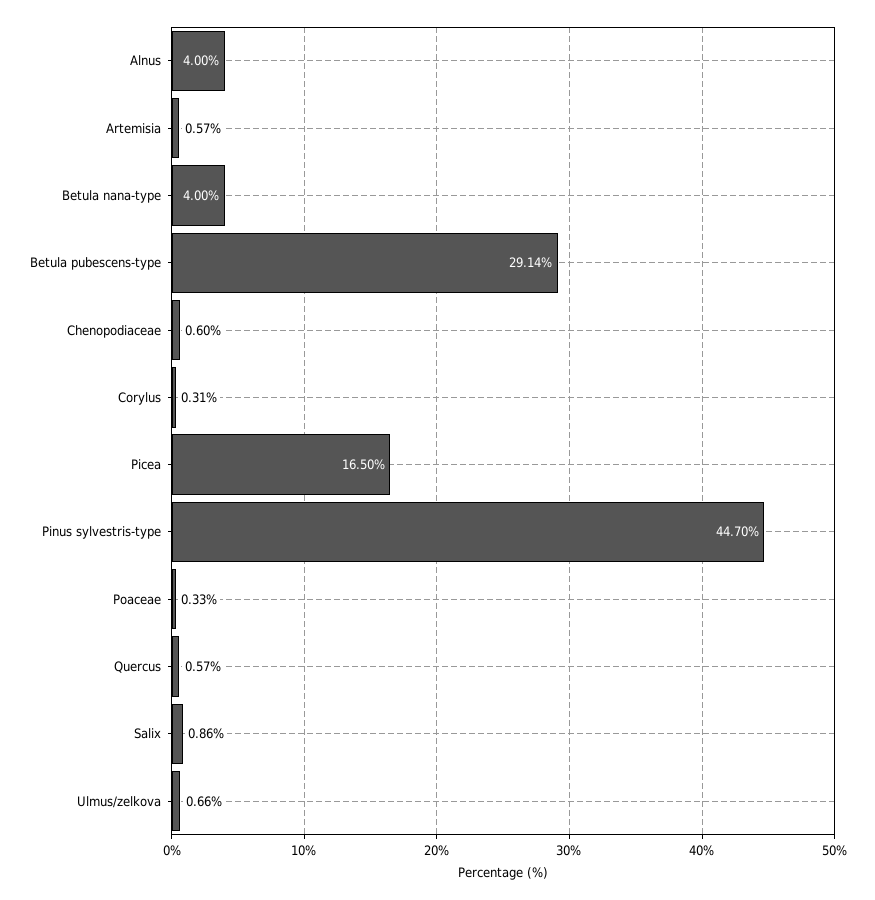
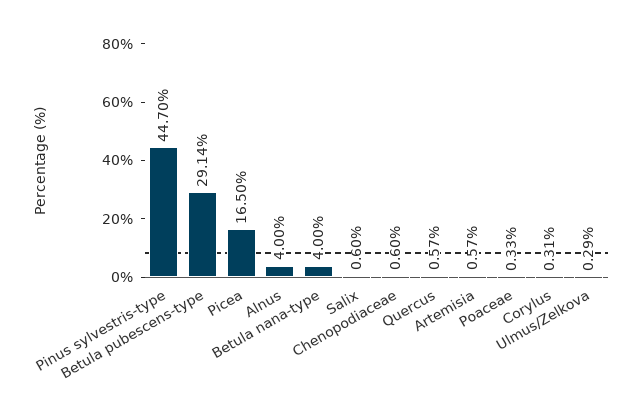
  {
    "Alnus": 4,
    "Artemisia": 0.57,
    "Betula nana-type": 4,
    "Betula pubescens-type": 29.14,
    "Chenopodiaceae": 0.6,
    "Corylus": 0.31,
    "Picea": 16.5,
    "Pinus sylvestris-type": 44.7,
    "Poaceae": 0.33,
    "Quercus": 0.57,
-   "Salix": 0.86,
+   "Salix": 0.6,
-   "Ulmus/zelkova": 0.66
+   "Ulmus/zelkova": 0.29
  }

